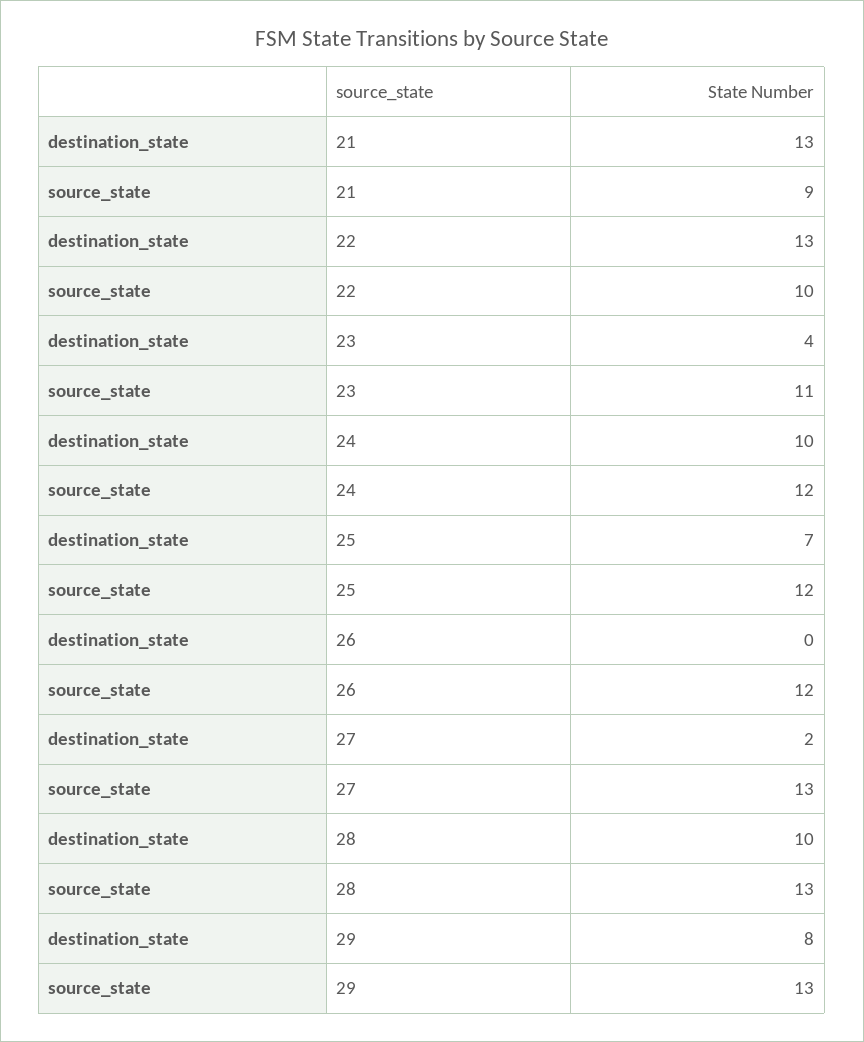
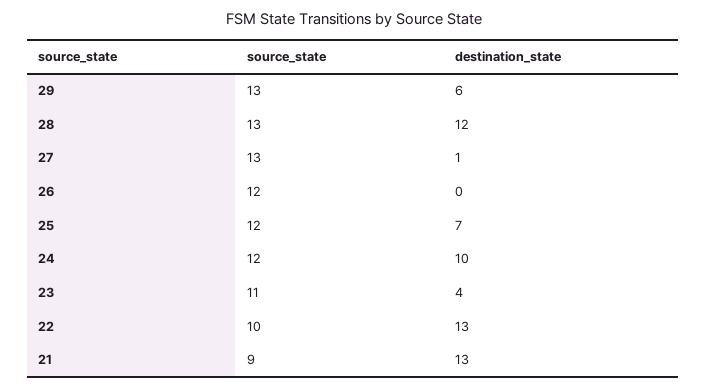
  {
    "destination_state": {
      "21": 13,
      "22": 13,
      "23": 4,
      "24": 10,
      "25": 7,
      "26": 0,
-     "27": 2,
+     "27": 1,
-     "28": 10,
+     "28": 12,
-     "29": 8
+     "29": 6
    },
    "source_state": {
      "21": 9,
      "22": 10,
      "23": 11,
      "24": 12,
      "25": 12,
      "26": 12,
      "27": 13,
      "28": 13,
      "29": 13
    }
  }

